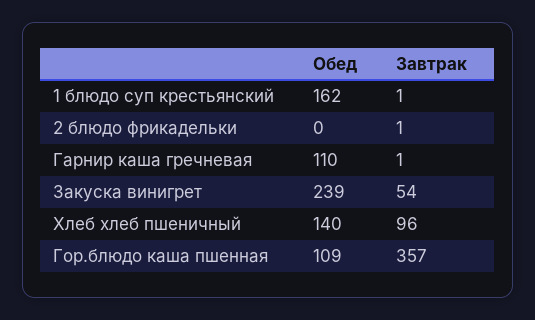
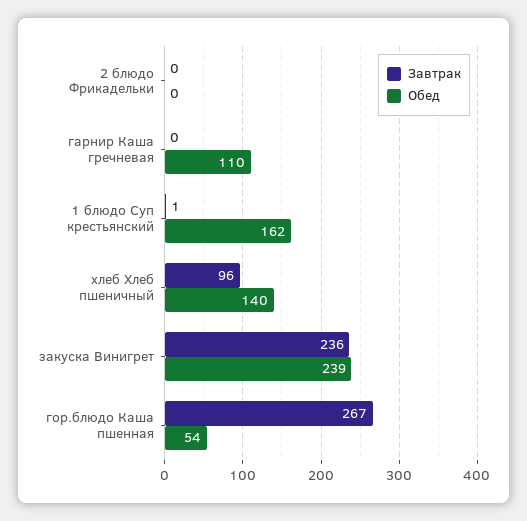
  {
    "Обед": {
      "1 блюдо суп крестьянский": 162,
      "2 блюдо фрикадельки": 0,
      "Гарнир каша гречневая": 110,
      "Закуска винигрет": 239,
      "Хлеб хлеб пшеничный": 140,
-     "Гор.блюдо каша пшенная": 109
+     "Гор.блюдо каша пшенная": 54
    },
    "Завтрак": {
      "1 блюдо суп крестьянский": 1,
-     "2 блюдо фрикадельки": 1,
+     "2 блюдо фрикадельки": 0,
-     "Гарнир каша гречневая": 1,
+     "Гарнир каша гречневая": 0,
-     "Закуска винигрет": 54,
+     "Закуска винигрет": 236,
      "Хлеб хлеб пшеничный": 96,
-     "Гор.блюдо каша пшенная": 357
+     "Гор.блюдо каша пшенная": 267
    }
  }

